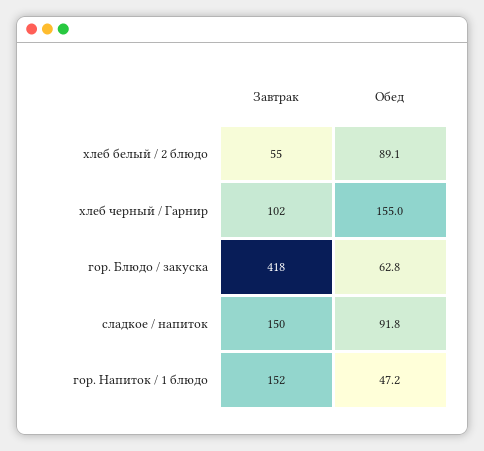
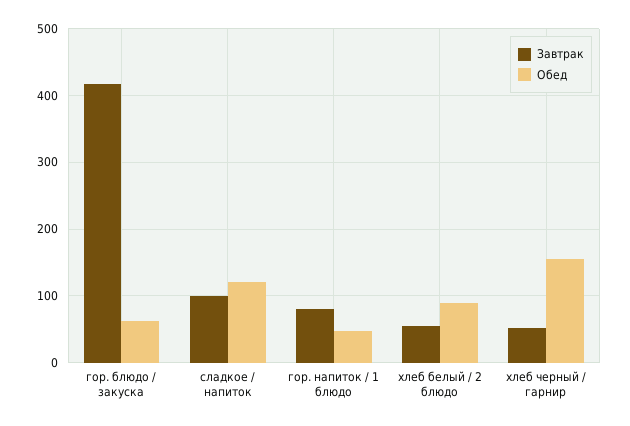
  {
    "Завтрак": {
      "хлеб белый / 2 блюдо": 55,
-     "хлеб черный / Гарнир": 102,
+     "хлеб черный / Гарнир": 50,
      "гор. Блюдо / закуска": 418,
-     "сладкое / напиток": 150,
+     "сладкое / напиток": 100,
-     "гор. Напиток / 1 блюдо": 152
+     "гор. Напиток / 1 блюдо": 80
    },
    "Обед": {
      "хлеб белый / 2 блюдо": 89.1,
      "хлеб черный / Гарнир": 155,
      "гор. Блюдо / закуска": 62.8,
-     "сладкое / напиток": 91.8,
+     "сладкое / напиток": 120,
      "гор. Напиток / 1 блюдо": 47.2
    }
  }

